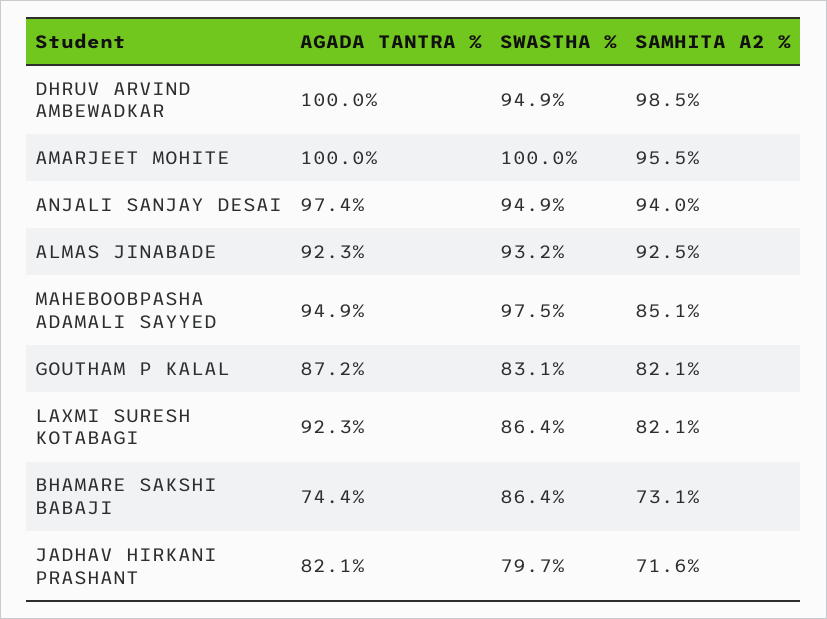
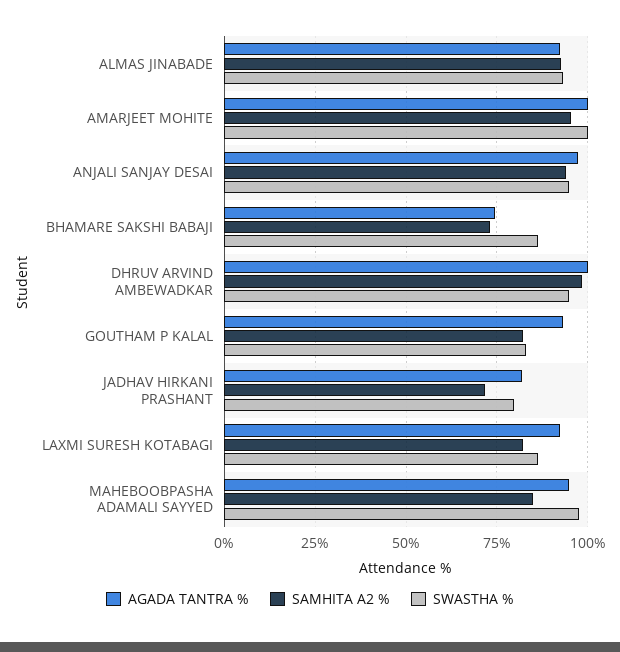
  {
    "AGADA TANTRA %": {
      "DHRUV ARVIND AMBEWADKAR": 100,
      "AMARJEET MOHITE": 100,
      "ANJALI SANJAY DESAI": 97.4,
      "ALMAS JINABADE": 92.3,
      "MAHEBOOBPASHA ADAMALI SAYYED": 94.9,
-     "GOUTHAM P KALAL": 87.2,
+     "GOUTHAM P KALAL": 92.5,
      "LAXMI SURESH KOTABAGI": 92.3,
      "BHAMARE SAKSHI BABAJI": 74.4,
      "JADHAV HIRKANI PRASHANT": 82.1
    },
    "SWASTHA %": {
      "DHRUV ARVIND AMBEWADKAR": 94.9,
      "AMARJEET MOHITE": 100,
      "ANJALI SANJAY DESAI": 94.9,
      "ALMAS JINABADE": 93.2,
      "MAHEBOOBPASHA ADAMALI SAYYED": 97.5,
      "GOUTHAM P KALAL": 83.1,
      "LAXMI SURESH KOTABAGI": 86.4,
      "BHAMARE SAKSHI BABAJI": 86.4,
      "JADHAV HIRKANI PRASHANT": 79.7
    },
    "SAMHITA A2 %": {
      "DHRUV ARVIND AMBEWADKAR": 98.5,
      "AMARJEET MOHITE": 95.5,
      "ANJALI SANJAY DESAI": 94,
      "ALMAS JINABADE": 92.5,
      "MAHEBOOBPASHA ADAMALI SAYYED": 85.1,
      "GOUTHAM P KALAL": 82.1,
      "LAXMI SURESH KOTABAGI": 82.1,
      "BHAMARE SAKSHI BABAJI": 73.1,
      "JADHAV HIRKANI PRASHANT": 71.6
    }
  }

